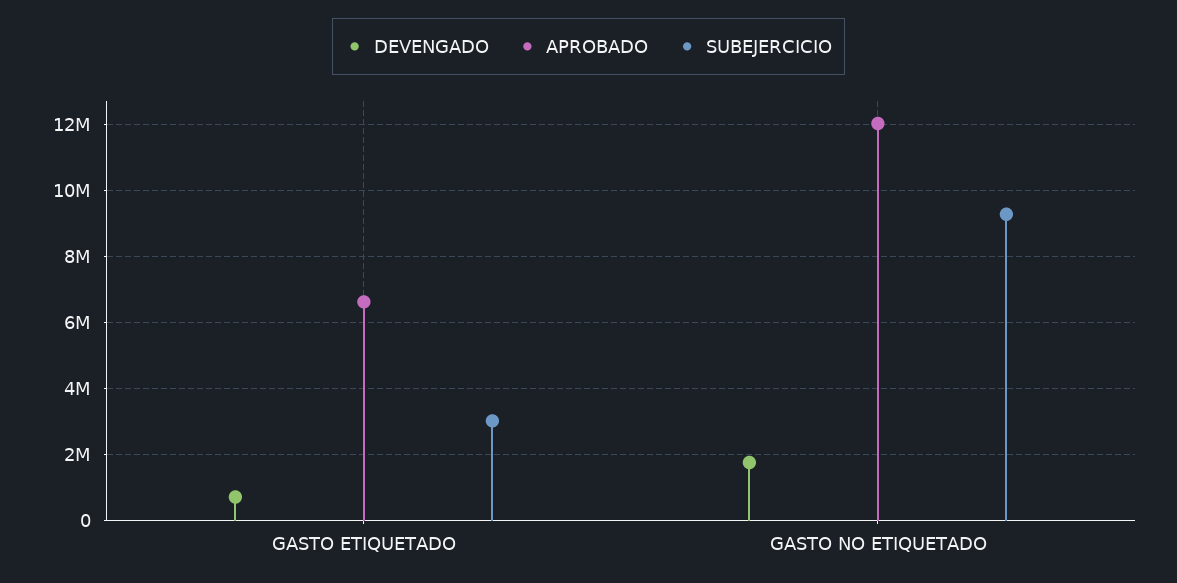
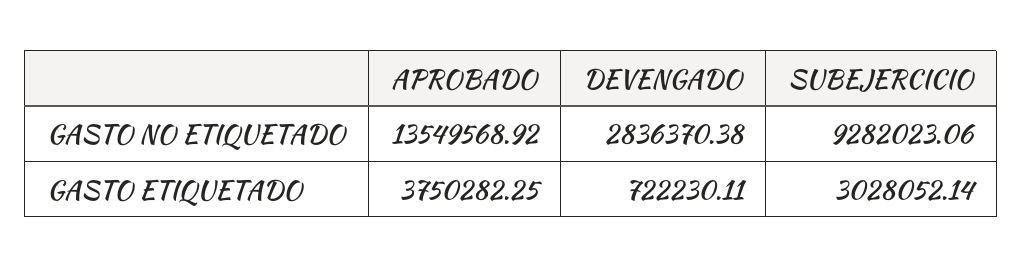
  {
    "DEVENGADO": {
      "GASTO ETIQUETADO": 722230.11,
-     "GASTO NO ETIQUETADO": 1800000
+     "GASTO NO ETIQUETADO": 2836370.38
    },
    "APROBADO": {
-     "GASTO ETIQUETADO": 6600000,
+     "GASTO ETIQUETADO": 3750282.25,
-     "GASTO NO ETIQUETADO": 12000000
+     "GASTO NO ETIQUETADO": 13549568.92
    },
    "SUBEJERCICIO": {
      "GASTO ETIQUETADO": 3028052.14,
      "GASTO NO ETIQUETADO": 9282023.06
    }
  }

